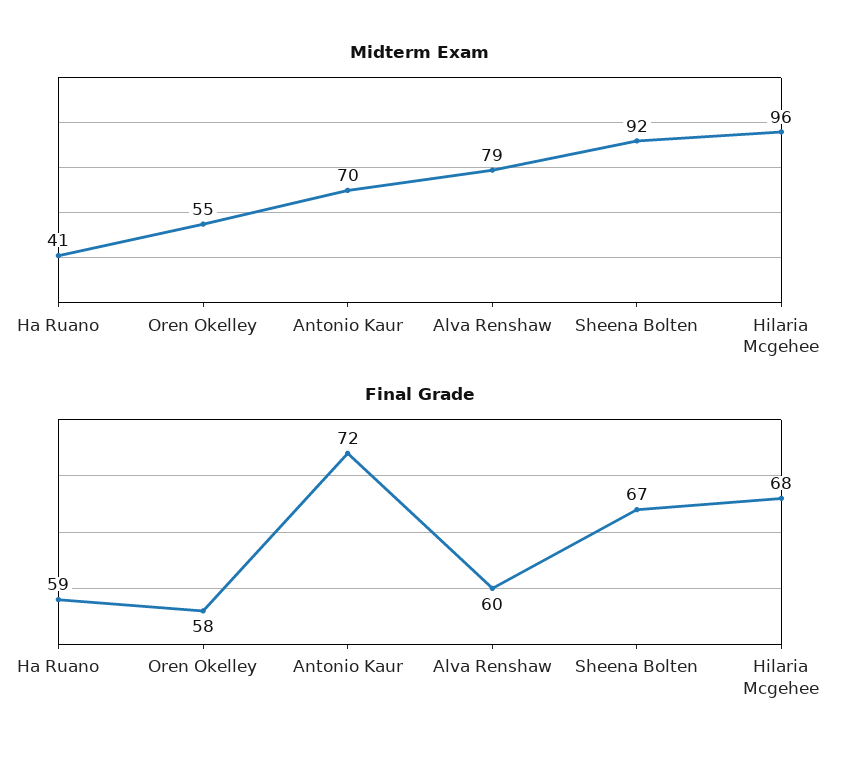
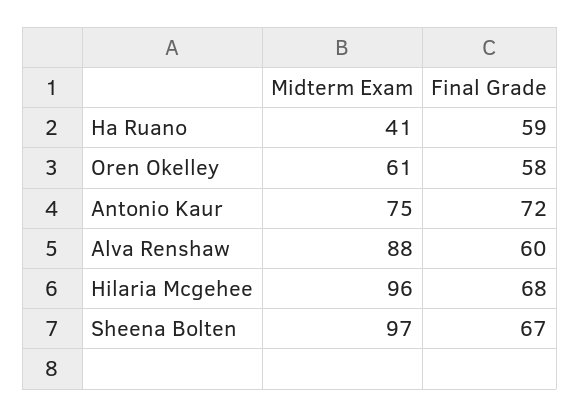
  {
    "Midterm Exam": {
      "Ha Ruano": 41,
-     "Oren Okelley": 55,
+     "Oren Okelley": 61,
-     "Antonio Kaur": 70,
+     "Antonio Kaur": 75,
-     "Alva Renshaw": 79,
+     "Alva Renshaw": 88,
-     "Sheena Bolten": 92,
+     "Sheena Bolten": 97,
      "Hilaria Mcgehee": 96
    },
    "Final Grade": {
      "Ha Ruano": 59,
      "Oren Okelley": 58,
      "Antonio Kaur": 72,
      "Alva Renshaw": 60,
      "Sheena Bolten": 67,
      "Hilaria Mcgehee": 68
    }
  }

